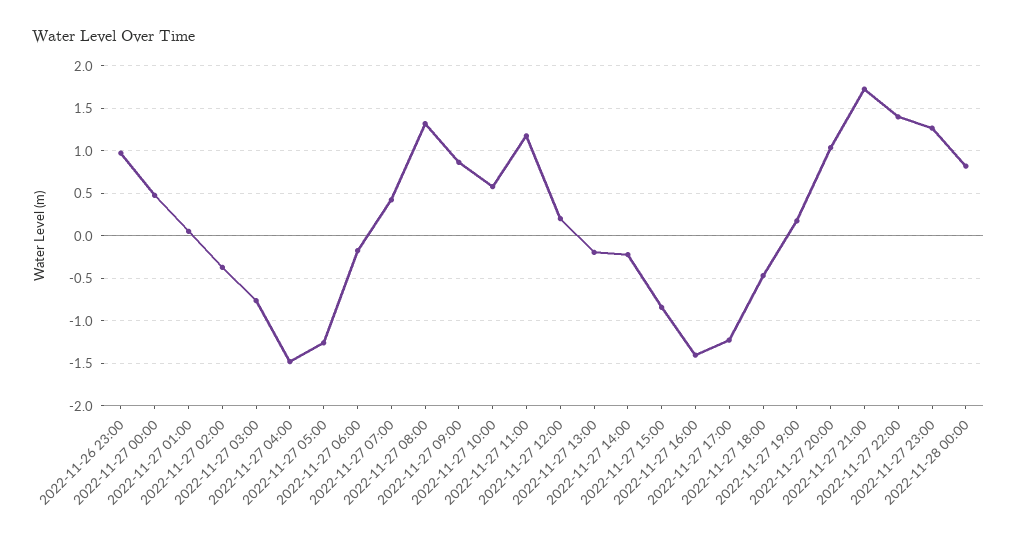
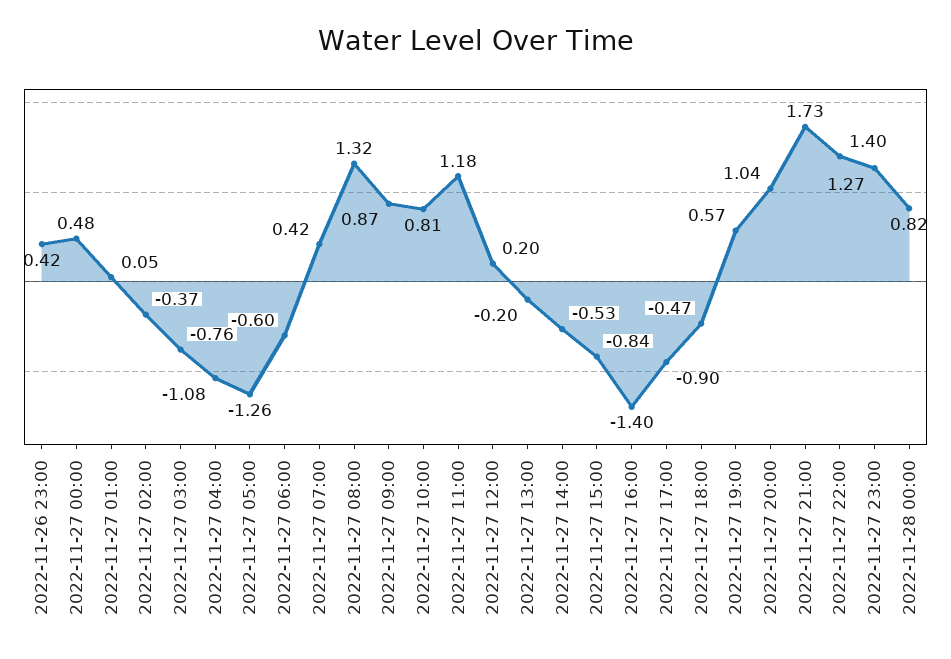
  {
-   "2022-11-26 23:00": 1,
+   "2022-11-26 23:00": 0.42,
    "2022-11-27 00:00": 0.48,
    "2022-11-27 01:00": 0.05,
    "2022-11-27 02:00": -0.37,
    "2022-11-27 03:00": -0.76,
-   "2022-11-27 04:00": -1.5,
+   "2022-11-27 04:00": -1.08,
    "2022-11-27 05:00": -1.26,
-   "2022-11-27 06:00": -0.2,
+   "2022-11-27 06:00": -0.6,
    "2022-11-27 07:00": 0.42,
    "2022-11-27 08:00": 1.32,
    "2022-11-27 09:00": 0.87,
-   "2022-11-27 10:00": 0.6,
+   "2022-11-27 10:00": 0.81,
    "2022-11-27 11:00": 1.18,
    "2022-11-27 12:00": 0.2,
    "2022-11-27 13:00": -0.2,
-   "2022-11-27 14:00": -0.2,
+   "2022-11-27 14:00": -0.53,
    "2022-11-27 15:00": -0.84,
    "2022-11-27 16:00": -1.4,
-   "2022-11-27 17:00": -1.2,
+   "2022-11-27 17:00": -0.9,
    "2022-11-27 18:00": -0.47,
-   "2022-11-27 19:00": 0.2,
+   "2022-11-27 19:00": 0.57,
    "2022-11-27 20:00": 1.04,
    "2022-11-27 21:00": 1.73,
    "2022-11-27 22:00": 1.4,
    "2022-11-27 23:00": 1.27,
    "2022-11-28 00:00": 0.82
  }

